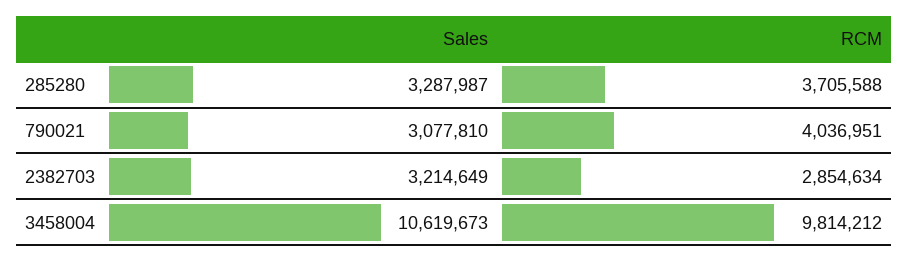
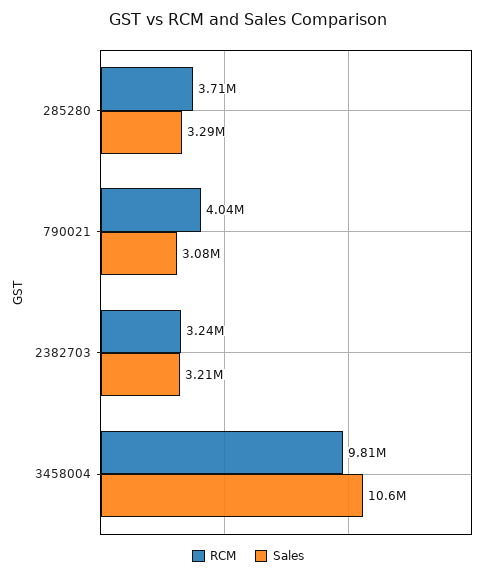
  {
    "Sales": {
      "285280": 3287987,
      "790021": 3077810,
      "2382703": 3214649,
      "3458004": 10619673
    },
    "RCM": {
      "285280": 3705588,
      "790021": 4036951,
-     "2382703": 2854634,
+     "2382703": 3240000,
      "3458004": 9814212
    }
  }

